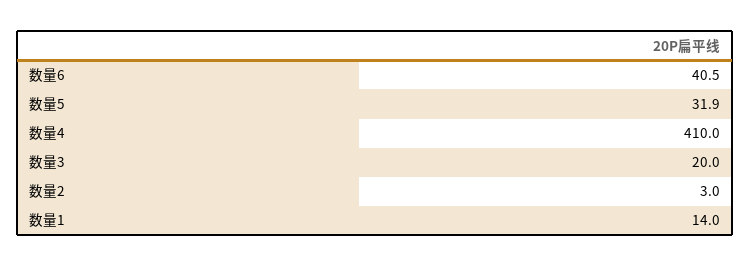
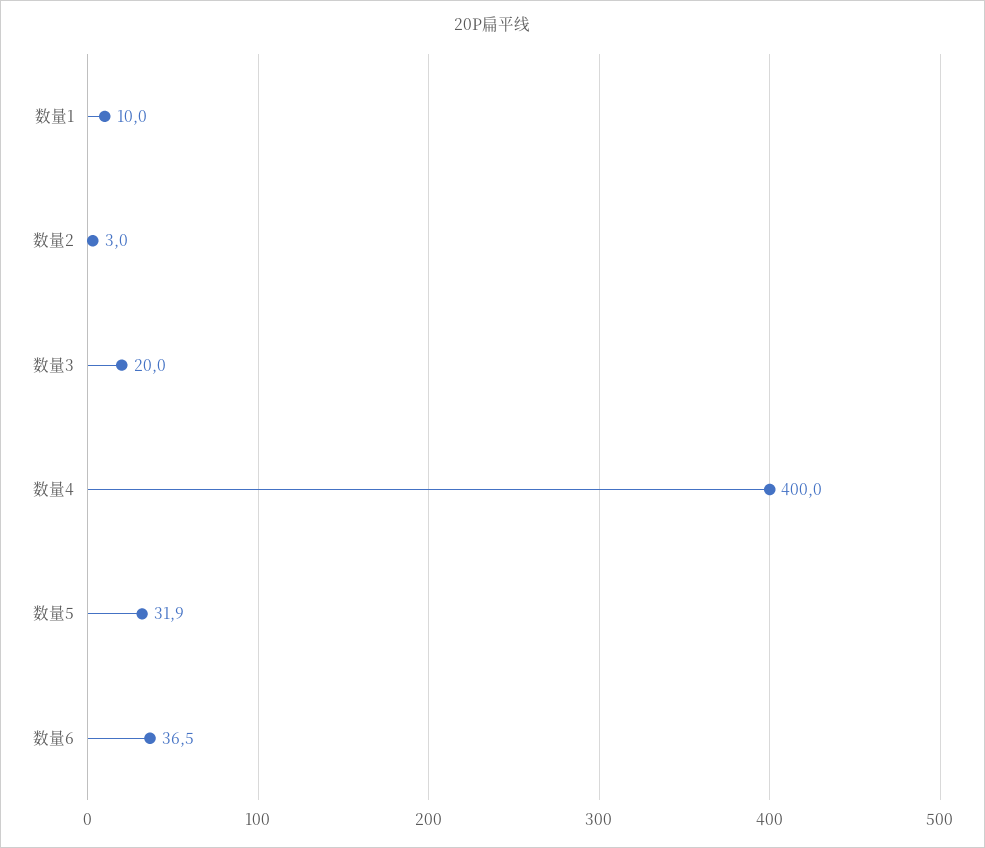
  {
-   "数量6": 40.5,
+   "数量6": 36.5,
    "数量5": 31.9,
-   "数量4": 410,
+   "数量4": 400,
    "数量3": 20,
    "数量2": 3,
-   "数量1": 14
+   "数量1": 10
  }

